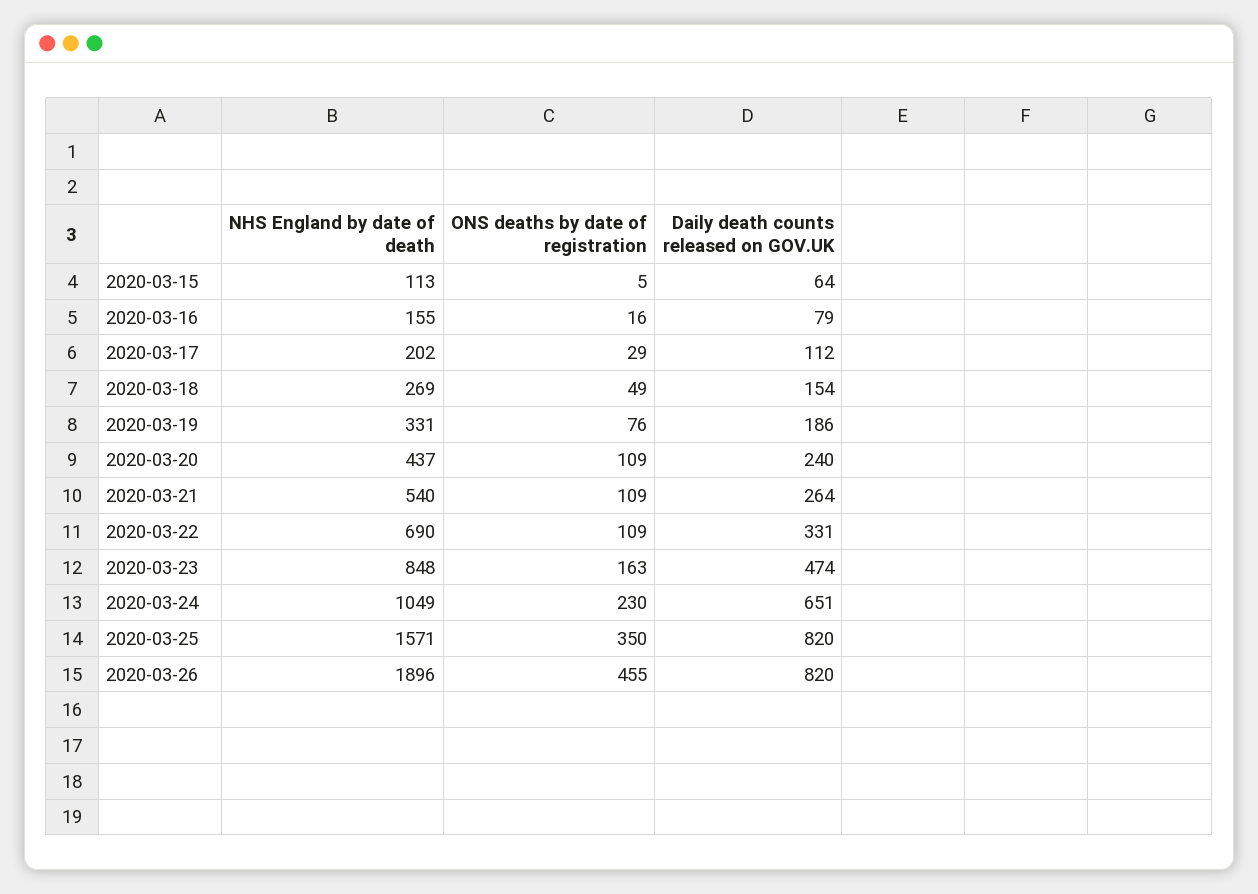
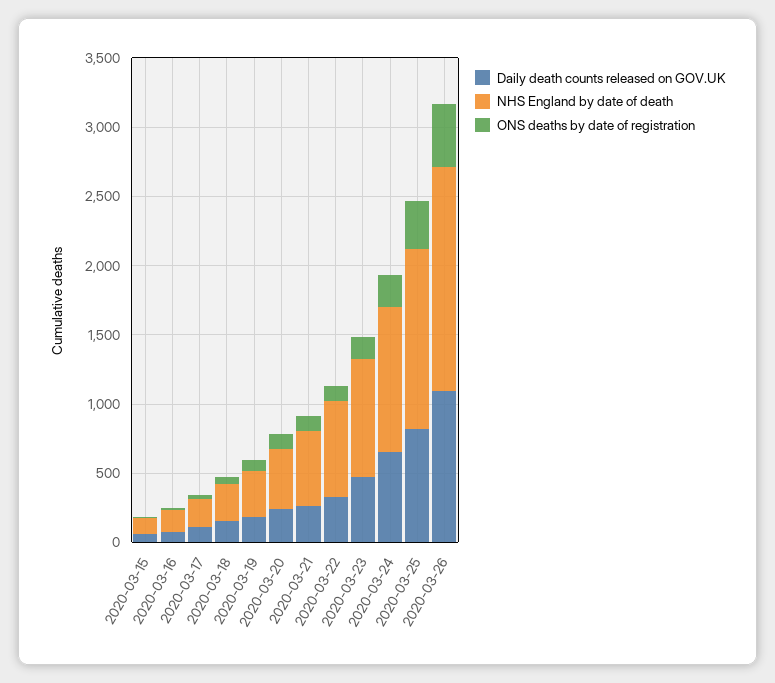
  {
    "NHS England by date of death": {
      "2020-03-15": 113,
      "2020-03-16": 155,
      "2020-03-17": 202,
      "2020-03-18": 269,
      "2020-03-19": 331,
      "2020-03-20": 437,
      "2020-03-21": 540,
      "2020-03-22": 690,
      "2020-03-23": 848,
      "2020-03-24": 1049,
-     "2020-03-25": 1571,
+     "2020-03-25": 1300,
-     "2020-03-26": 1896
+     "2020-03-26": 1600
    },
    "ONS deaths by date of registration": {
      "2020-03-15": 5,
      "2020-03-16": 16,
      "2020-03-17": 29,
      "2020-03-18": 49,
      "2020-03-19": 76,
      "2020-03-20": 109,
      "2020-03-21": 109,
      "2020-03-22": 109,
      "2020-03-23": 163,
      "2020-03-24": 230,
      "2020-03-25": 350,
      "2020-03-26": 455
    },
    "Daily death counts released on GOV.UK": {
      "2020-03-15": 64,
      "2020-03-16": 79,
      "2020-03-17": 112,
      "2020-03-18": 154,
      "2020-03-19": 186,
      "2020-03-20": 240,
      "2020-03-21": 264,
      "2020-03-22": 331,
      "2020-03-23": 474,
      "2020-03-24": 651,
      "2020-03-25": 820,
-     "2020-03-26": 820
+     "2020-03-26": 1100
    }
  }

